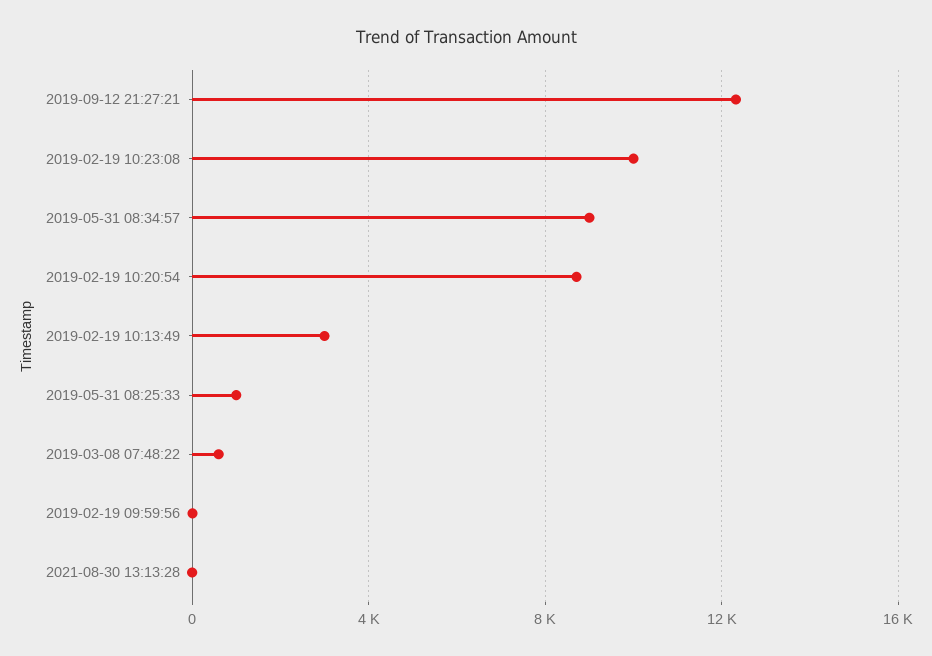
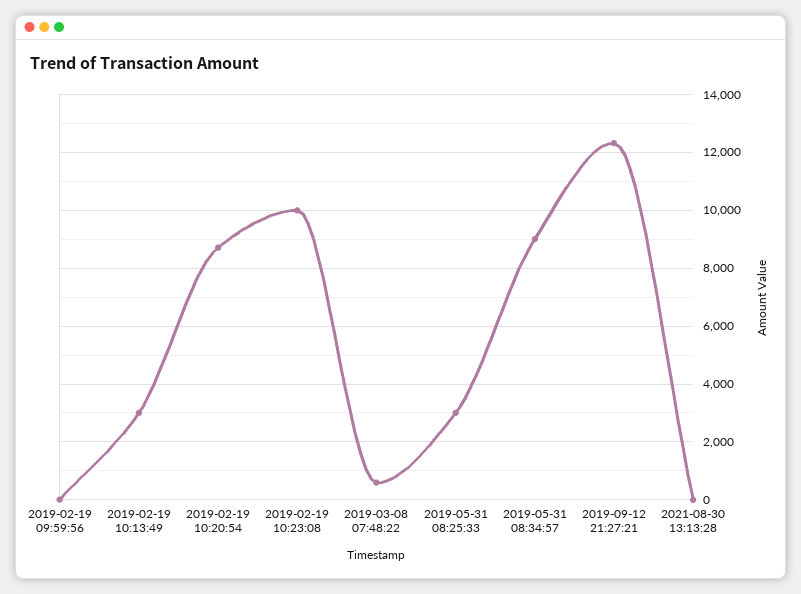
  {
    "2019-09-12 21:27:21": 12250,
    "2019-02-19 10:23:08": 10000,
    "2019-05-31 08:34:57": 9000,
    "2019-02-19 10:20:54": 8750,
    "2019-02-19 10:13:49": 3000,
-   "2019-05-31 08:25:33": 1000,
+   "2019-05-31 08:25:33": 3000,
    "2019-03-08 07:48:22": 500,
    "2019-02-19 09:59:56": 0,
    "2021-08-30 13:13:28": 0
  }

